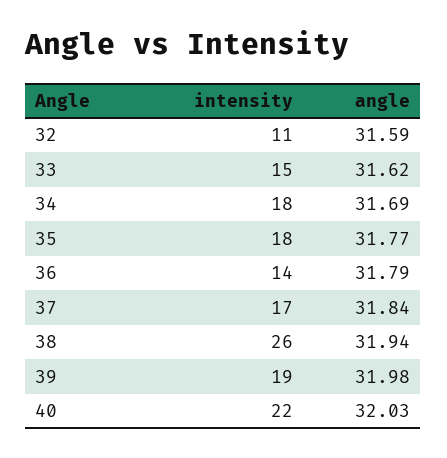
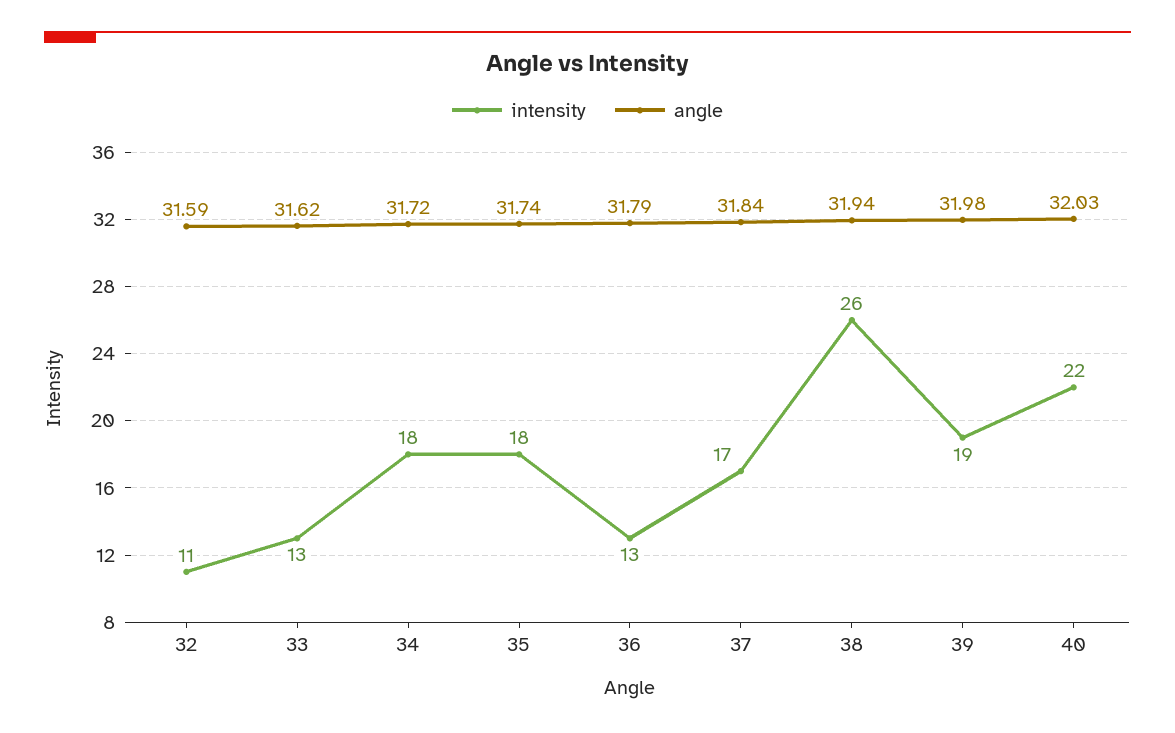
  {
    "intensity": {
      "32": 11,
-     "33": 15,
+     "33": 13,
      "34": 18,
      "35": 18,
-     "36": 14,
+     "36": 13,
      "37": 17,
      "38": 26,
      "39": 19,
      "40": 22
    },
    "angle": {
      "32": 31.59,
      "33": 31.62,
-     "34": 31.69,
+     "34": 31.72,
-     "35": 31.77,
+     "35": 31.74,
      "36": 31.79,
      "37": 31.84,
      "38": 31.94,
      "39": 31.98,
      "40": 32.03
    }
  }

